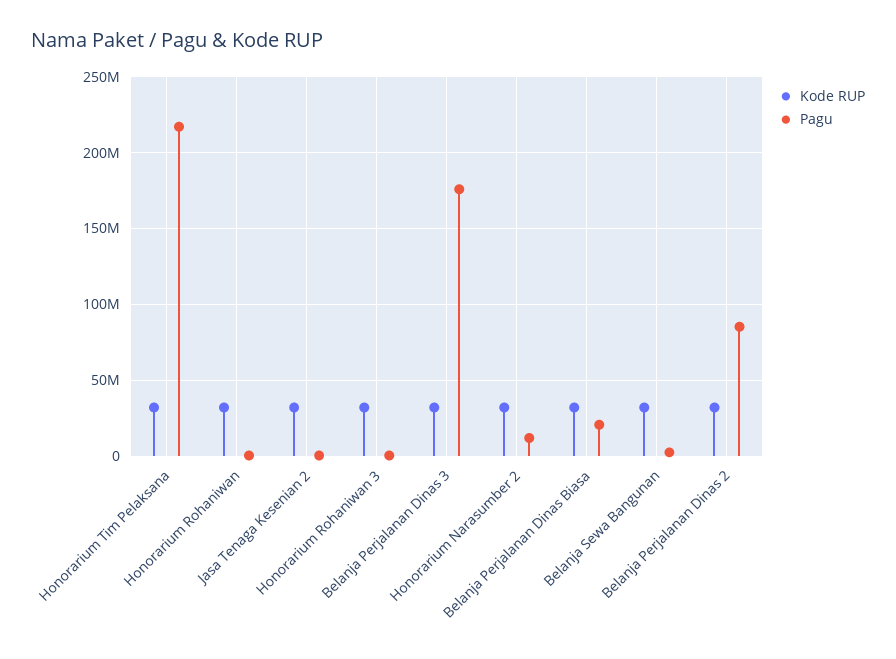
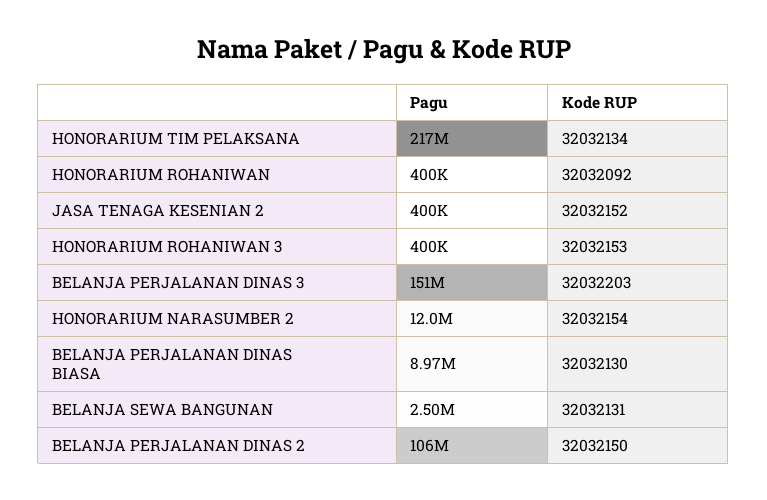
  {
    "Kode RUP": {
      "Honorarium Tim Pelaksana": 32032134,
      "Honorarium Rohaniwan": 32032092,
      "Jasa Tenaga Kesenian 2": 32032152,
      "Honorarium Rohaniwan 3": 32032153,
      "Belanja Perjalanan Dinas 3": 32032203,
      "Honorarium Narasumber 2": 32032154,
      "Belanja Perjalanan Dinas Biasa": 32032130,
      "Belanja Sewa Bangunan": 32032131,
      "Belanja Perjalanan Dinas 2": 32032150
    },
    "Pagu": {
      "Honorarium Tim Pelaksana": 217000000,
      "Honorarium Rohaniwan": 400000,
      "Jasa Tenaga Kesenian 2": 400000,
      "Honorarium Rohaniwan 3": 400000,
-     "Belanja Perjalanan Dinas 3": 175000000,
+     "Belanja Perjalanan Dinas 3": 151000000,
      "Honorarium Narasumber 2": 12000000,
-     "Belanja Perjalanan Dinas Biasa": 20000000,
+     "Belanja Perjalanan Dinas Biasa": 8970000,
      "Belanja Sewa Bangunan": 2500000,
-     "Belanja Perjalanan Dinas 2": 85000000
+     "Belanja Perjalanan Dinas 2": 106000000
    }
  }

